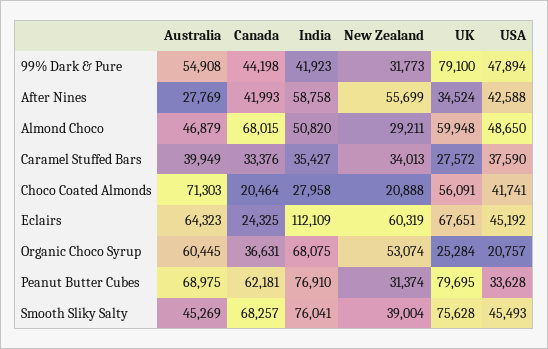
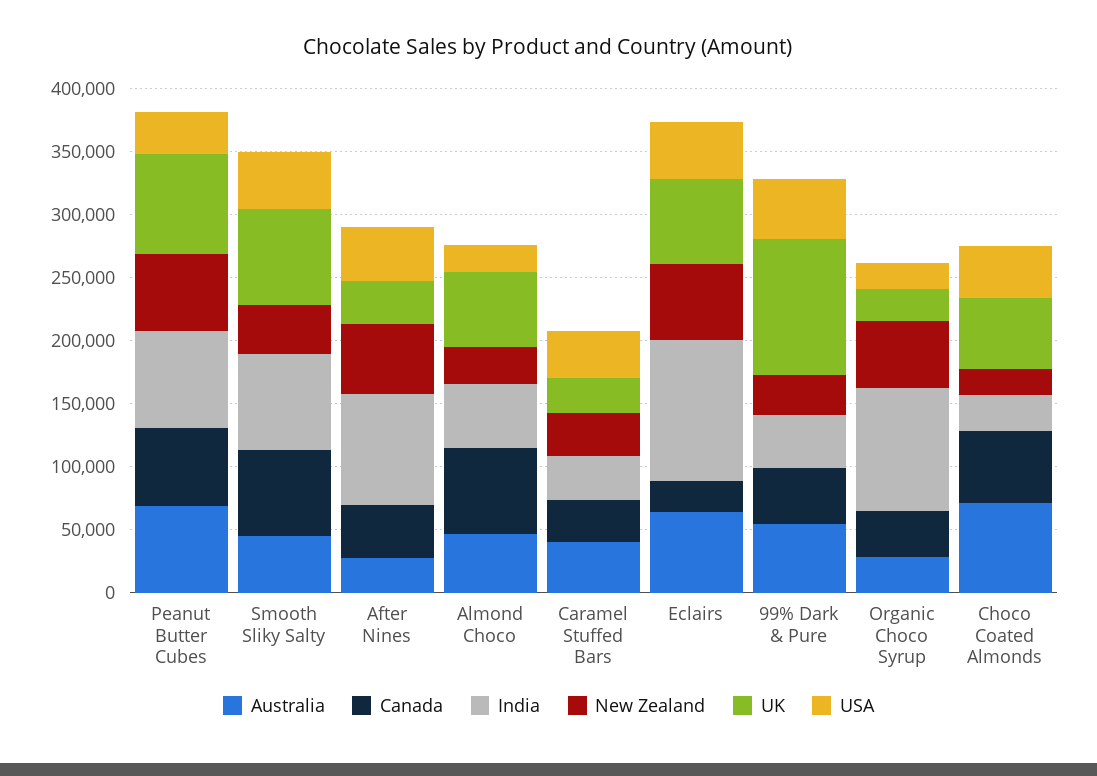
  {
    "Australia": {
      "99% Dark & Pure": 54908,
      "After Nines": 27769,
      "Almond Choco": 46879,
      "Caramel Stuffed Bars": 39949,
      "Choco Coated Almonds": 71303,
      "Eclairs": 64323,
-     "Organic Choco Syrup": 60445,
+     "Organic Choco Syrup": 30000,
      "Peanut Butter Cubes": 68975,
      "Smooth Sliky Salty": 45269
    },
    "Canada": {
      "99% Dark & Pure": 44198,
      "After Nines": 41993,
      "Almond Choco": 68015,
      "Caramel Stuffed Bars": 33376,
-     "Choco Coated Almonds": 20464,
+     "Choco Coated Almonds": 60000,
      "Eclairs": 24325,
      "Organic Choco Syrup": 36631,
      "Peanut Butter Cubes": 62181,
      "Smooth Sliky Salty": 68257
    },
    "India": {
      "99% Dark & Pure": 41923,
-     "After Nines": 58758,
+     "After Nines": 90000,
      "Almond Choco": 50820,
      "Caramel Stuffed Bars": 35427,
      "Choco Coated Almonds": 27958,
      "Eclairs": 112109,
-     "Organic Choco Syrup": 68075,
+     "Organic Choco Syrup": 100000,
      "Peanut Butter Cubes": 76910,
      "Smooth Sliky Salty": 76041
    },
    "New Zealand": {
      "99% Dark & Pure": 31773,
      "After Nines": 55699,
      "Almond Choco": 29211,
      "Caramel Stuffed Bars": 34013,
      "Choco Coated Almonds": 20888,
      "Eclairs": 60319,
      "Organic Choco Syrup": 53074,
-     "Peanut Butter Cubes": 31374,
+     "Peanut Butter Cubes": 60000,
      "Smooth Sliky Salty": 39004
    },
    "UK": {
-     "99% Dark & Pure": 79100,
+     "99% Dark & Pure": 110000,
      "After Nines": 34524,
      "Almond Choco": 59948,
      "Caramel Stuffed Bars": 27572,
      "Choco Coated Almonds": 56091,
      "Eclairs": 67651,
      "Organic Choco Syrup": 25284,
      "Peanut Butter Cubes": 79695,
      "Smooth Sliky Salty": 75628
    },
    "USA": {
      "99% Dark & Pure": 47894,
      "After Nines": 42588,
-     "Almond Choco": 48650,
+     "Almond Choco": 20000,
      "Caramel Stuffed Bars": 37590,
      "Choco Coated Almonds": 41741,
      "Eclairs": 45192,
      "Organic Choco Syrup": 20757,
      "Peanut Butter Cubes": 33628,
      "Smooth Sliky Salty": 45493
    }
  }

